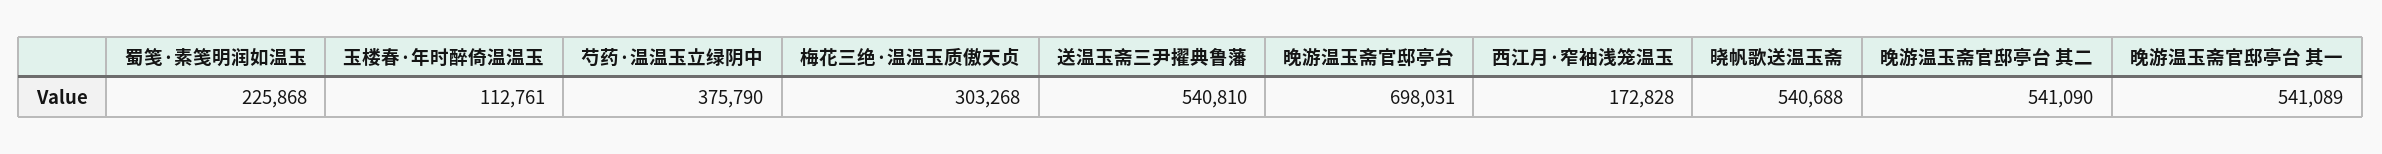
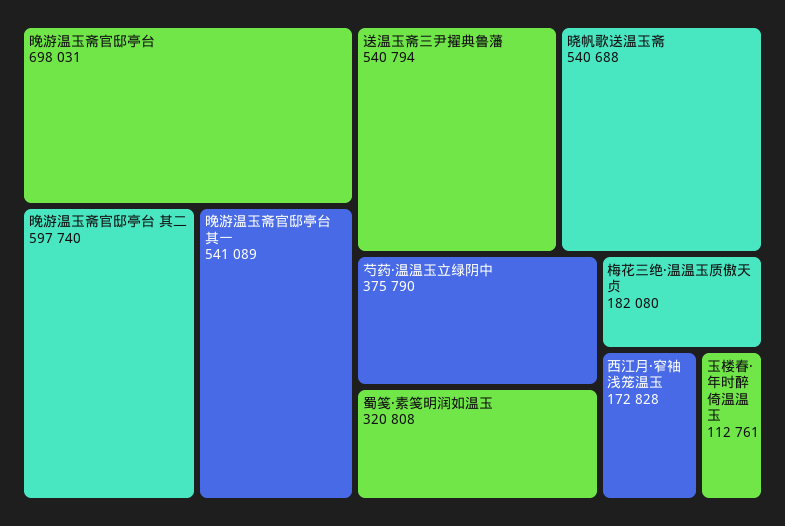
  {
-   "蜀笺·素笺明润如温玉": 225868,
+   "蜀笺·素笺明润如温玉": 320808,
    "玉楼春·年时醉倚温温玉": 112761,
    "芍药·温温玉立绿阴中": 375790,
-   "梅花三绝·温温玉质傲天贞": 303268,
+   "梅花三绝·温温玉质傲天贞": 182080,
-   "送温玉斋三尹擢典鲁藩": 540810,
+   "送温玉斋三尹擢典鲁藩": 540794,
    "晚游温玉斋官邸亭台": 698031,
    "西江月·窄袖浅笼温玉": 172828,
    "晓帆歌送温玉斋": 540688,
-   "晚游温玉斋官邸亭台 其二": 541090,
+   "晚游温玉斋官邸亭台 其二": 597740,
    "晚游温玉斋官邸亭台 其一": 541089
  }

